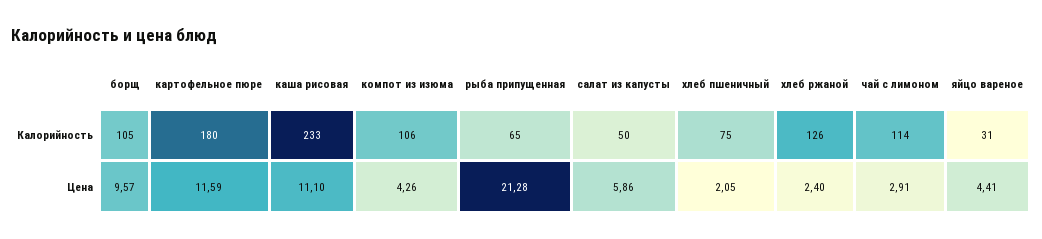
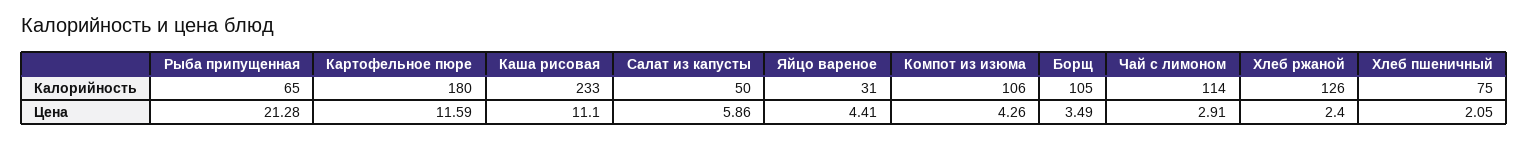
  {
    "борщ": {
      "Калорийность": 105,
-     "Цена": 9.57
+     "Цена": 3.49
    },
    "картофельное пюре": {
      "Калорийность": 180,
      "Цена": 11.59
    },
    "каша рисовая": {
      "Калорийность": 233,
      "Цена": 11.1
    },
    "компот из изюма": {
      "Калорийность": 106,
      "Цена": 4.26
    },
    "рыба припущенная": {
      "Калорийность": 65,
      "Цена": 21.28
    },
    "салат из капусты": {
      "Калорийность": 50,
      "Цена": 5.86
    },
    "хлеб пшеничный": {
      "Калорийность": 75,
      "Цена": 2.05
    },
    "хлеб ржаной": {
      "Калорийность": 126,
      "Цена": 2.4
    },
    "чай с лимоном": {
      "Калорийность": 114,
      "Цена": 2.91
    },
    "яйцо вареное": {
      "Калорийность": 31,
      "Цена": 4.41
    }
  }

